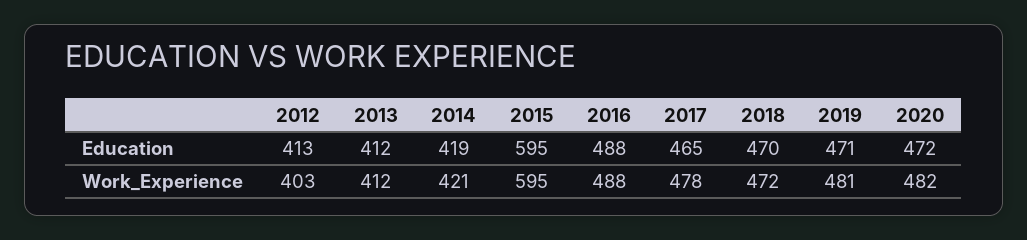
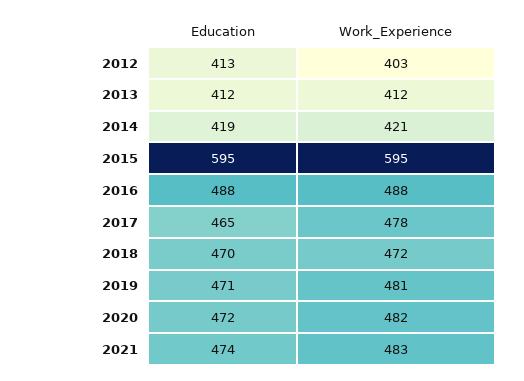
  {
    "2012": {
      "Education": 413,
      "Work_Experience": 403
    },
    "2013": {
      "Education": 412,
      "Work_Experience": 412
    },
    "2014": {
      "Education": 419,
      "Work_Experience": 421
    },
    "2015": {
      "Education": 595,
      "Work_Experience": 595
    },
    "2016": {
      "Education": 488,
      "Work_Experience": 488
    },
    "2017": {
      "Education": 465,
      "Work_Experience": 478
    },
    "2018": {
      "Education": 470,
      "Work_Experience": 472
    },
    "2019": {
      "Education": 471,
      "Work_Experience": 481
    },
    "2020": {
      "Education": 472,
      "Work_Experience": 482
-   }
+   },
+   "2021": {
+     "Education": 474,
+     "Work_Experience": 483
+   }
  }

